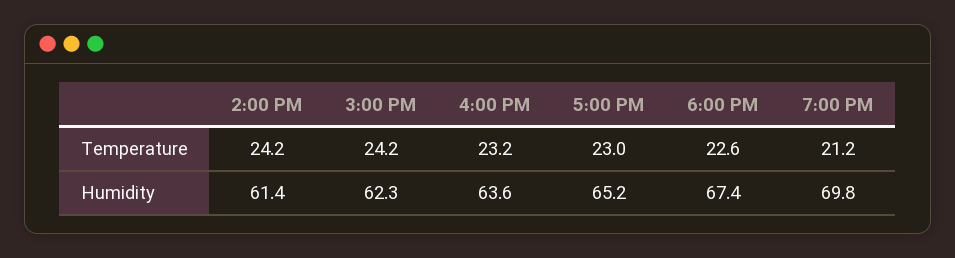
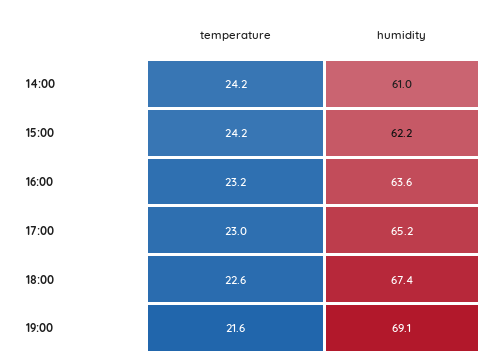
  {
    "2:00 PM": {
      "Temperature": 24.2,
-     "Humidity": 61.4
+     "Humidity": 61
    },
    "3:00 PM": {
      "Temperature": 24.2,
-     "Humidity": 62.3
+     "Humidity": 62.2
    },
    "4:00 PM": {
      "Temperature": 23.2,
      "Humidity": 63.6
    },
    "5:00 PM": {
      "Temperature": 23,
      "Humidity": 65.2
    },
    "6:00 PM": {
      "Temperature": 22.6,
      "Humidity": 67.4
    },
    "7:00 PM": {
-     "Temperature": 21.2,
+     "Temperature": 21.6,
-     "Humidity": 69.8
+     "Humidity": 69.1
    }
  }

